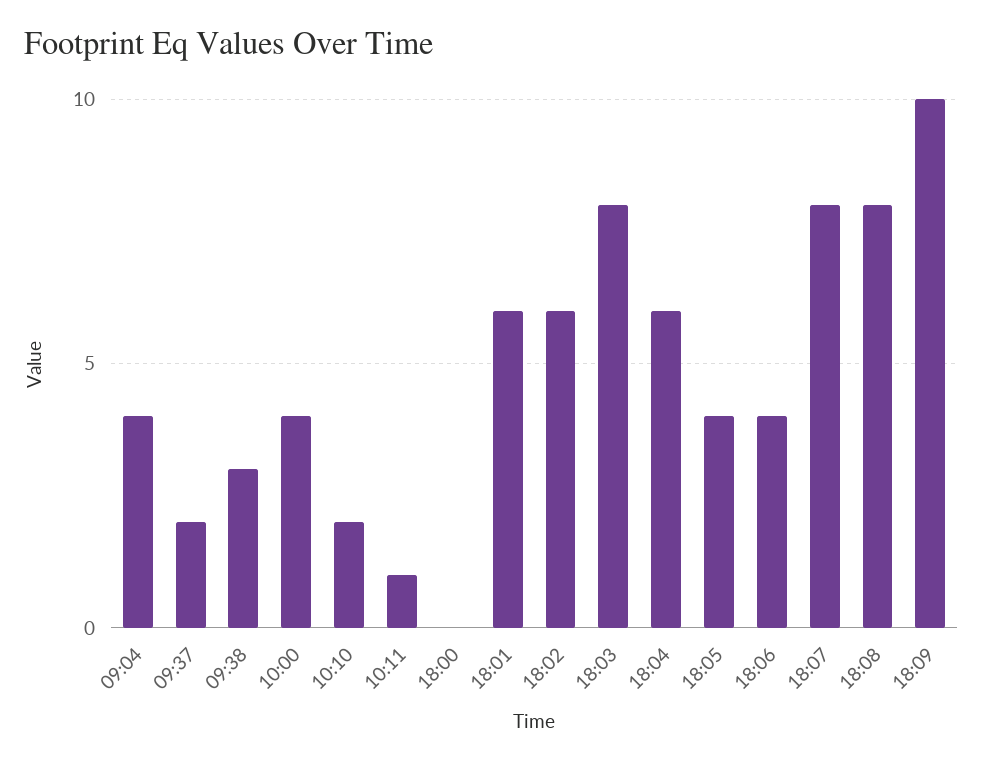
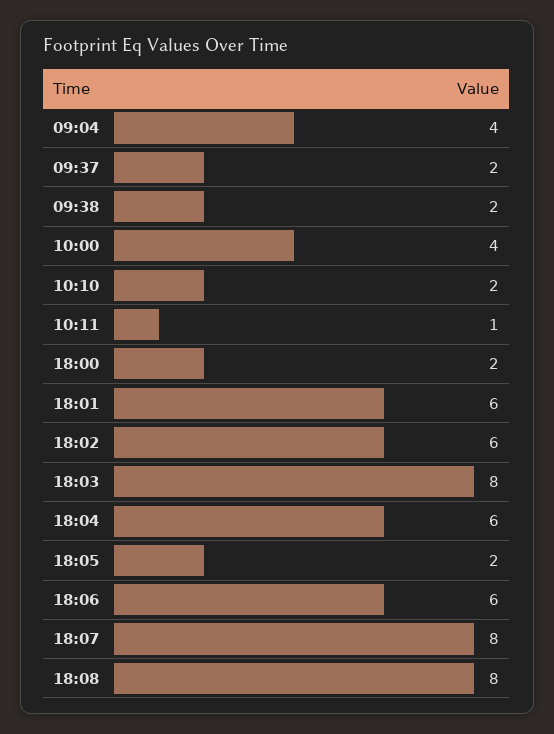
  {
    "09:04": 4,
    "09:37": 2,
-   "09:38": 3,
+   "09:38": 2,
    "10:00": 4,
    "10:10": 2,
    "10:11": 1,
-   "18:00": 0,
+   "18:00": 2,
    "18:01": 6,
    "18:02": 6,
    "18:03": 8,
    "18:04": 6,
-   "18:05": 4,
+   "18:05": 2,
-   "18:06": 4,
+   "18:06": 6,
    "18:07": 8,
-   "18:08": 8,
+   "18:08": 8
-   "18:09": 10
  }

